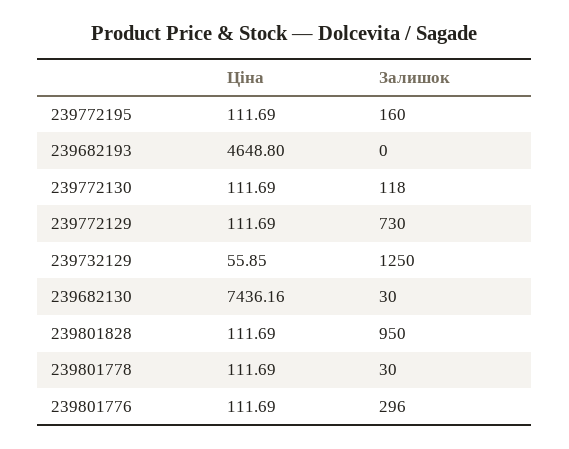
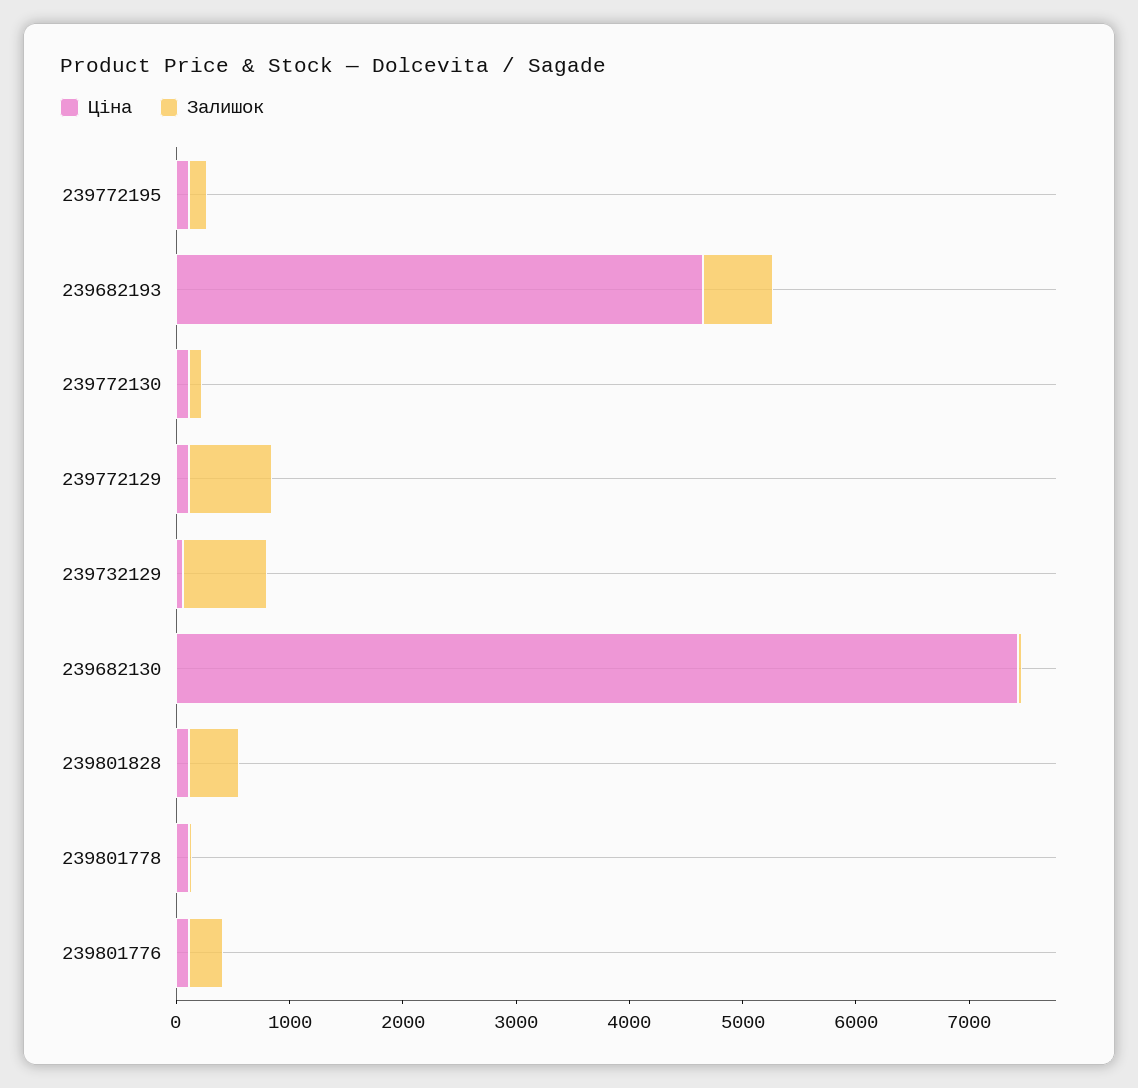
  {
    "Ціна": {
      "239772195": 111.69,
      "239682193": 4648.8,
      "239772130": 111.69,
      "239772129": 111.69,
      "239732129": 55.85,
      "239682130": 7436.16,
      "239801828": 111.69,
      "239801778": 111.69,
      "239801776": 111.69
    },
    "Залишок": {
      "239772195": 160,
-     "239682193": 0,
+     "239682193": 600,
      "239772130": 118,
      "239772129": 730,
-     "239732129": 1250,
+     "239732129": 800,
      "239682130": 30,
-     "239801828": 950,
+     "239801828": 400,
      "239801778": 30,
      "239801776": 296
    }
  }

